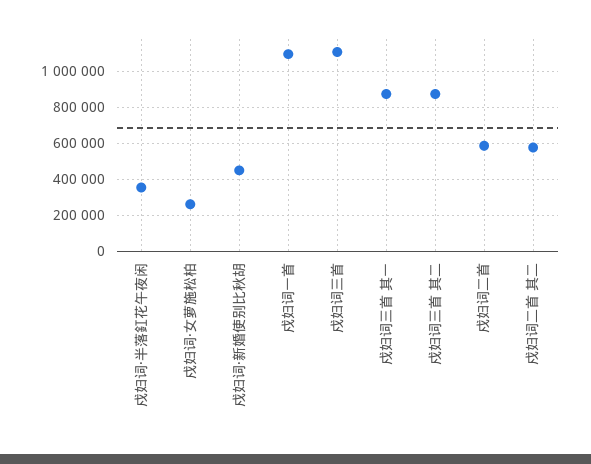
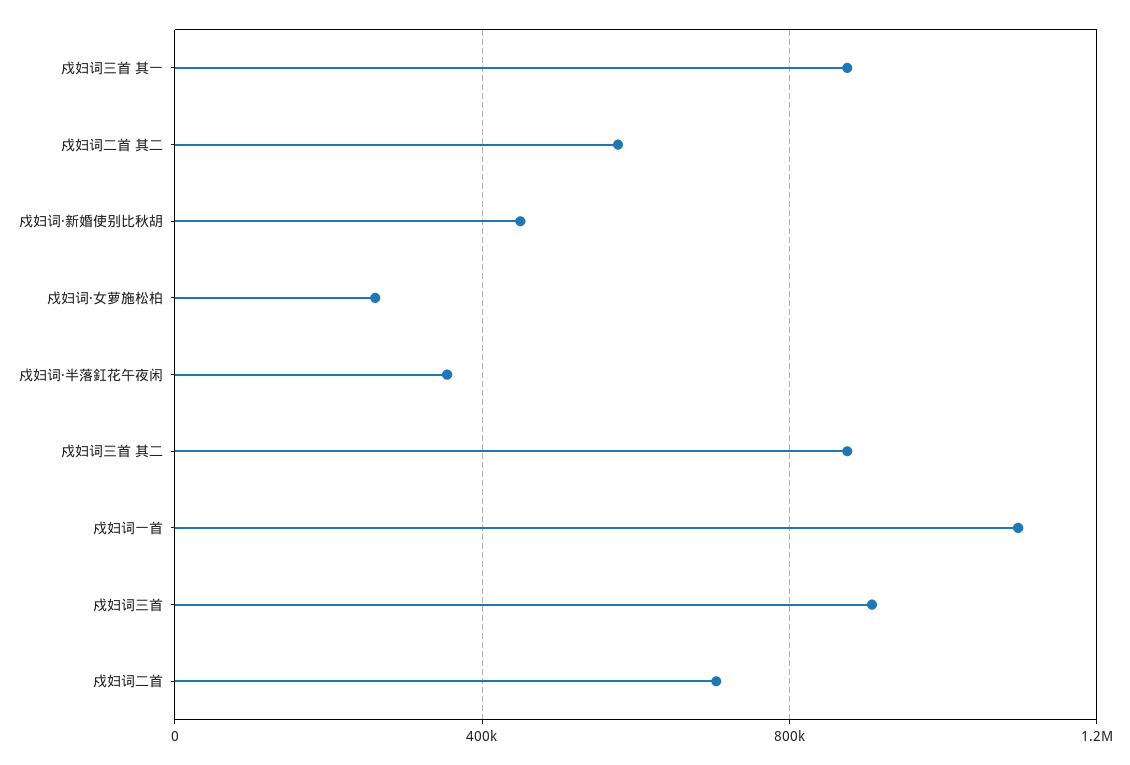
  {
    "戍妇词·半落釭花午夜闲": 350000,
    "戍妇词·女萝施松柏": 250000,
    "戍妇词·新婚使别比秋胡": 450000,
    "戍妇词一首": 1100000,
-   "戍妇词三首": 1100000,
+   "戍妇词三首": 900000,
    "戍妇词三首 其一": 850000,
    "戍妇词三首 其二": 850000,
-   "戍妇词二首": 600000,
+   "戍妇词二首": 700000,
    "戍妇词二首 其二": 600000
  }

